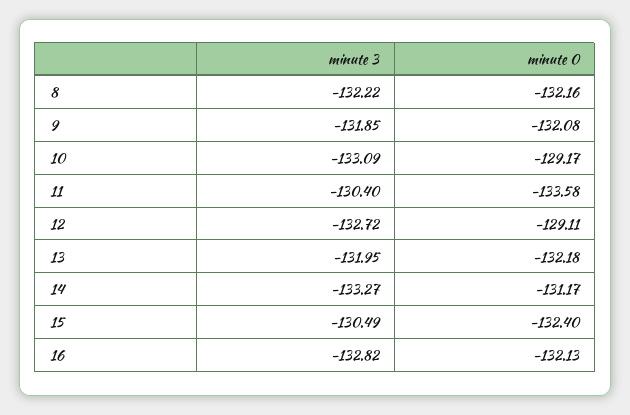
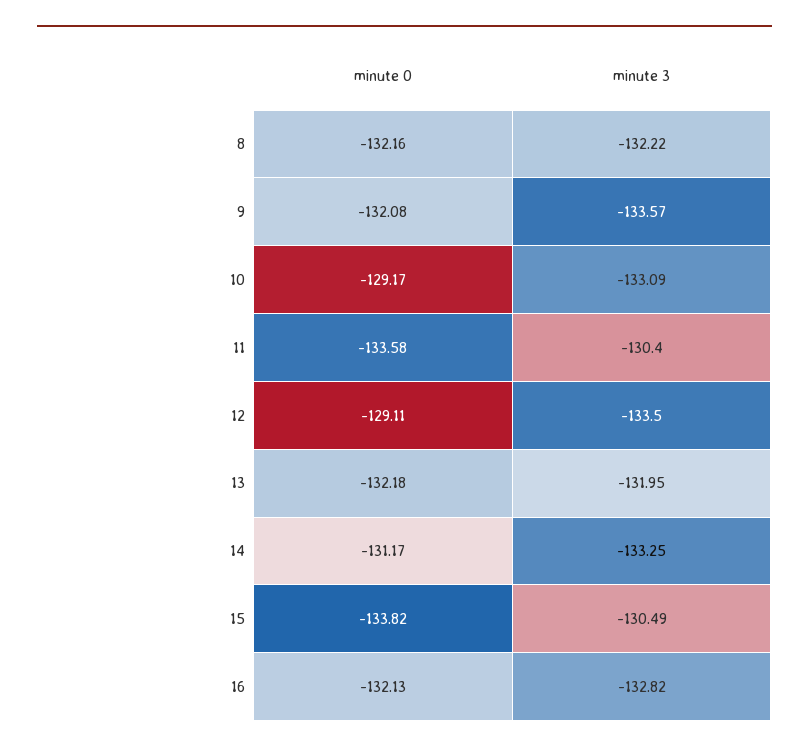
  {
    "minute 3": {
      "8": -132.22,
-     "9": -131.85,
+     "9": -133.57,
      "10": -133.09,
      "11": -130.4,
-     "12": -132.72,
+     "12": -133.5,
      "13": -131.95,
-     "14": -133.27,
+     "14": -133.25,
      "15": -130.49,
      "16": -132.82
    },
    "minute 0": {
      "8": -132.16,
      "9": -132.08,
      "10": -129.17,
      "11": -133.58,
      "12": -129.11,
      "13": -132.18,
      "14": -131.17,
-     "15": -132.4,
+     "15": -133.82,
      "16": -132.13
    }
  }

